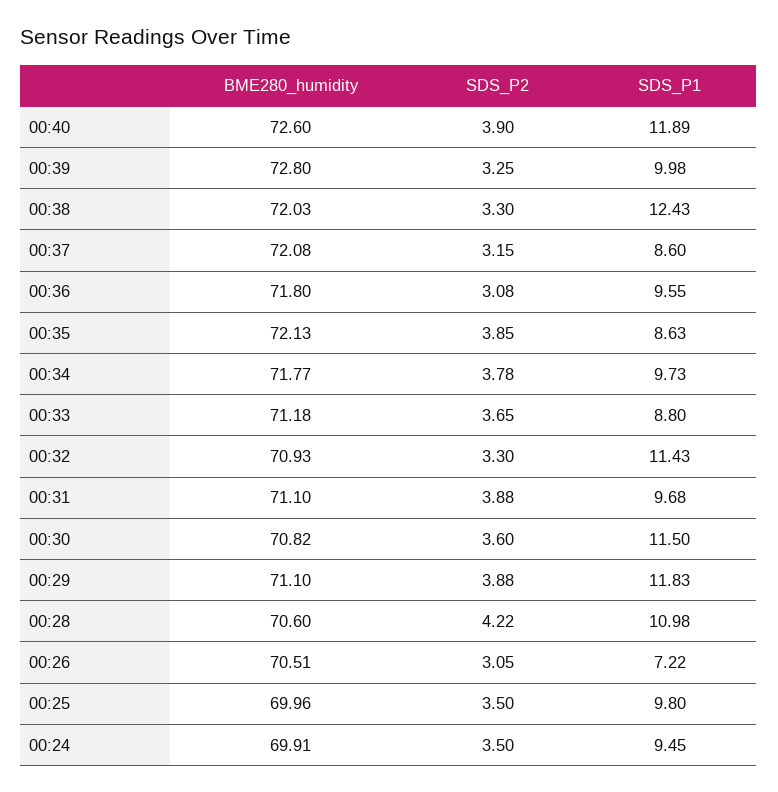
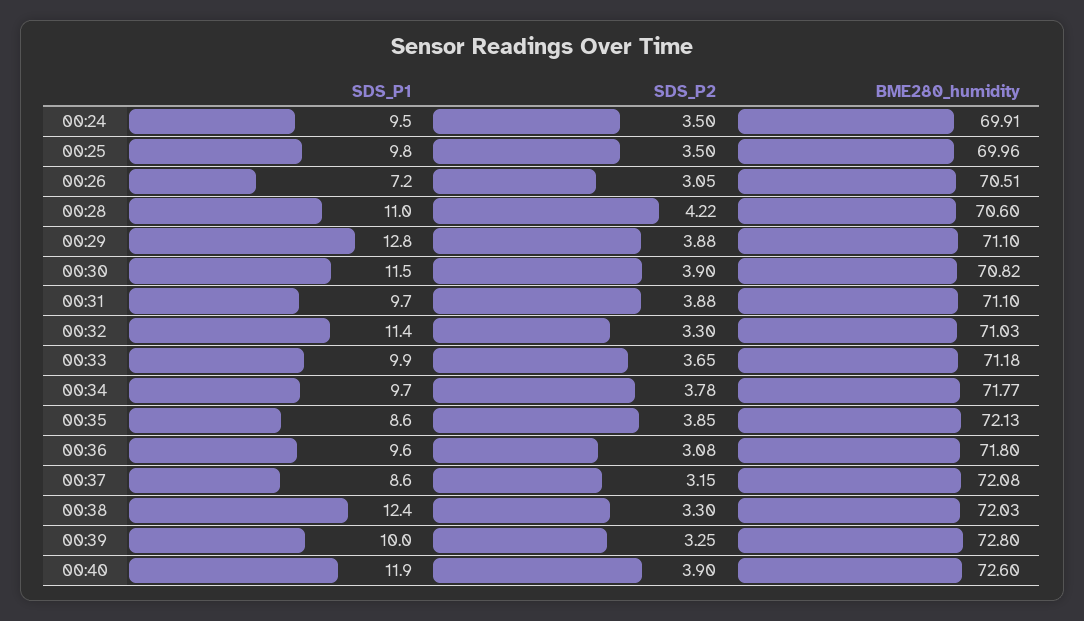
  {
    "BME280_humidity": {
      "00:40": 72.6,
      "00:39": 72.8,
      "00:38": 72.03,
      "00:37": 72.08,
      "00:36": 71.8,
      "00:35": 72.13,
      "00:34": 71.77,
      "00:33": 71.18,
-     "00:32": 70.93,
+     "00:32": 71.03,
      "00:31": 71.1,
      "00:30": 70.82,
      "00:29": 71.1,
      "00:28": 70.6,
      "00:26": 70.51,
      "00:25": 69.96,
      "00:24": 69.91
    },
    "SDS_P2": {
      "00:40": 3.9,
      "00:39": 3.25,
      "00:38": 3.3,
      "00:37": 3.15,
      "00:36": 3.08,
      "00:35": 3.85,
      "00:34": 3.78,
      "00:33": 3.65,
      "00:32": 3.3,
      "00:31": 3.88,
-     "00:30": 3.6,
+     "00:30": 3.9,
      "00:29": 3.88,
      "00:28": 4.22,
      "00:26": 3.05,
      "00:25": 3.5,
      "00:24": 3.5
    },
    "SDS_P1": {
      "00:40": 11.89,
      "00:39": 9.98,
      "00:38": 12.43,
      "00:37": 8.6,
      "00:36": 9.55,
      "00:35": 8.63,
      "00:34": 9.73,
-     "00:33": 8.8,
+     "00:33": 9.9,
      "00:32": 11.43,
      "00:31": 9.68,
      "00:30": 11.5,
-     "00:29": 11.83,
+     "00:29": 12.8,
      "00:28": 10.98,
      "00:26": 7.22,
      "00:25": 9.8,
      "00:24": 9.45
    }
  }

